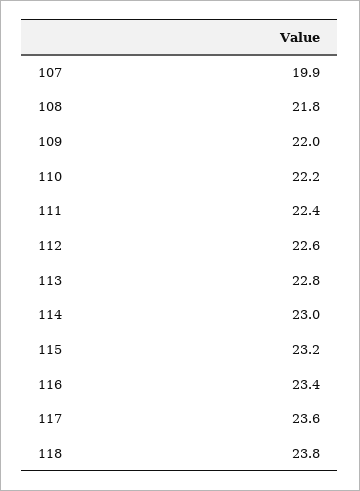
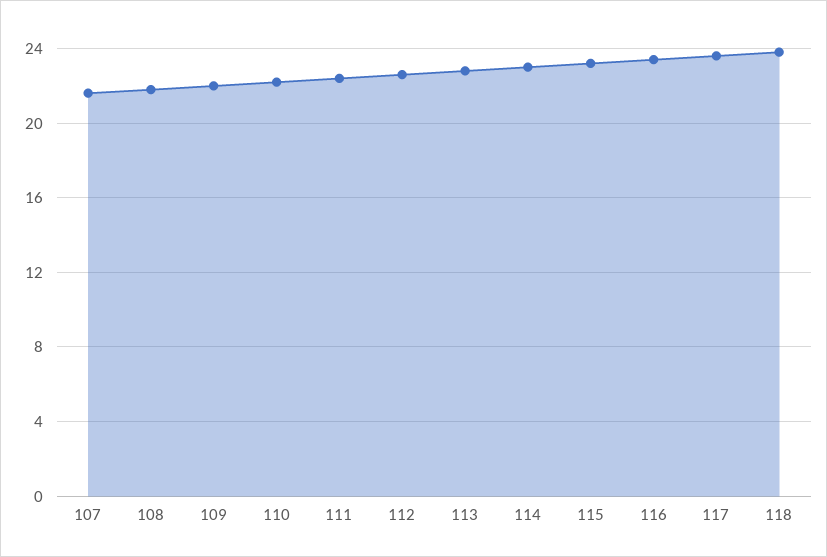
  {
-   "107": 19.9,
+   "107": 21.5,
    "108": 21.8,
    "109": 22,
    "110": 22.2,
    "111": 22.4,
    "112": 22.6,
    "113": 22.8,
    "114": 23,
    "115": 23.2,
    "116": 23.4,
    "117": 23.6,
    "118": 23.8
  }

